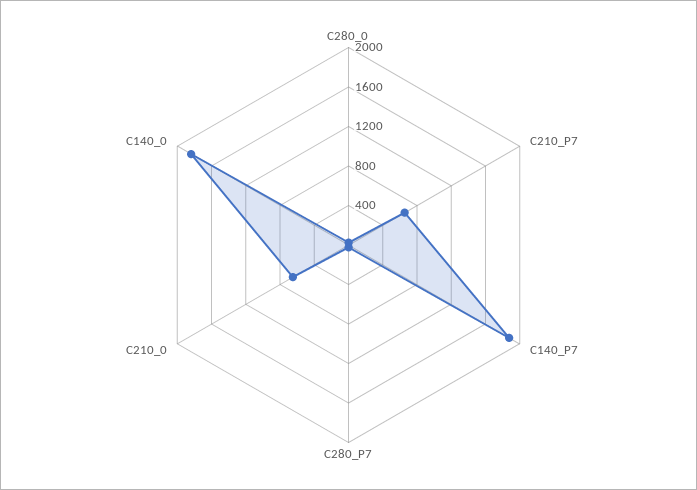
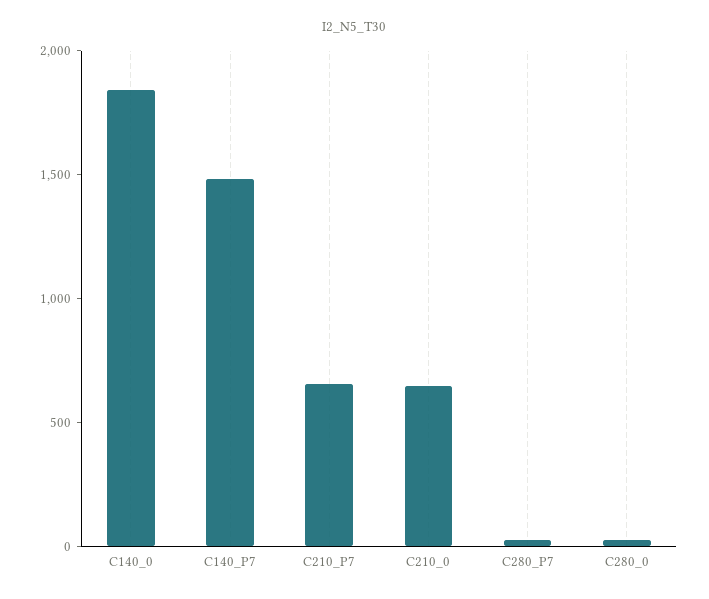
  {
    "C280_0": 0,
    "C210_P7": 700,
-   "C140_P7": 1900,
+   "C140_P7": 1500,
    "C280_P7": 0,
    "C210_0": 600,
    "C140_0": 1800
  }

